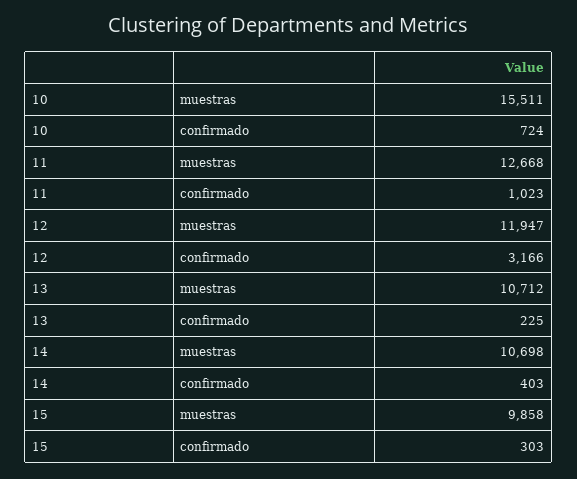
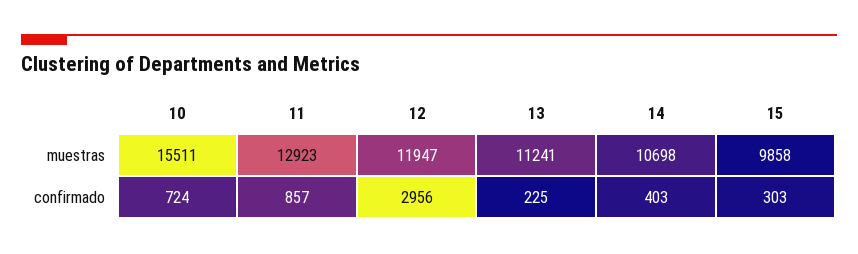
  {
    "10": {
      "muestras": 15511,
      "confirmado": 724
    },
    "11": {
-     "muestras": 12668,
+     "muestras": 12923,
-     "confirmado": 1023
+     "confirmado": 857
    },
    "12": {
      "muestras": 11947,
-     "confirmado": 3166
+     "confirmado": 2956
    },
    "13": {
-     "muestras": 10712,
+     "muestras": 11241,
      "confirmado": 225
    },
    "14": {
      "muestras": 10698,
      "confirmado": 403
    },
    "15": {
      "muestras": 9858,
      "confirmado": 303
    }
  }

